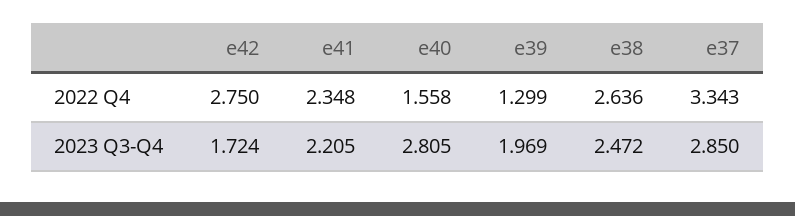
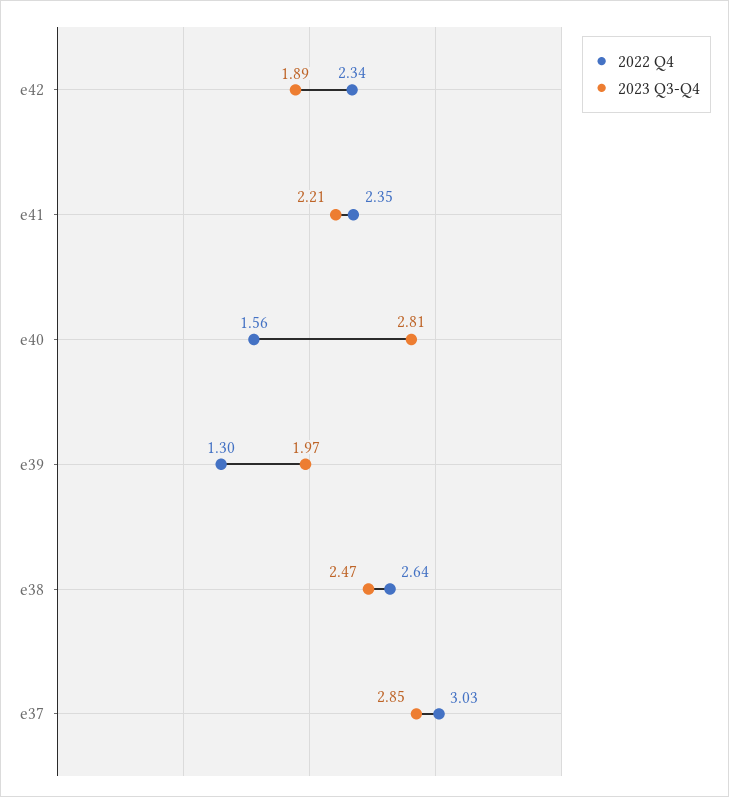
  {
    "2022 Q4": {
-     "e42": 2.75,
+     "e42": 2.34,
      "e41": 2.348,
      "e40": 1.558,
      "e39": 1.299,
      "e38": 2.636,
-     "e37": 3.343
+     "e37": 3.03
    },
    "2023 Q3-Q4": {
-     "e42": 1.724,
+     "e42": 1.89,
      "e41": 2.205,
      "e40": 2.805,
      "e39": 1.969,
      "e38": 2.472,
      "e37": 2.85
    }
  }

